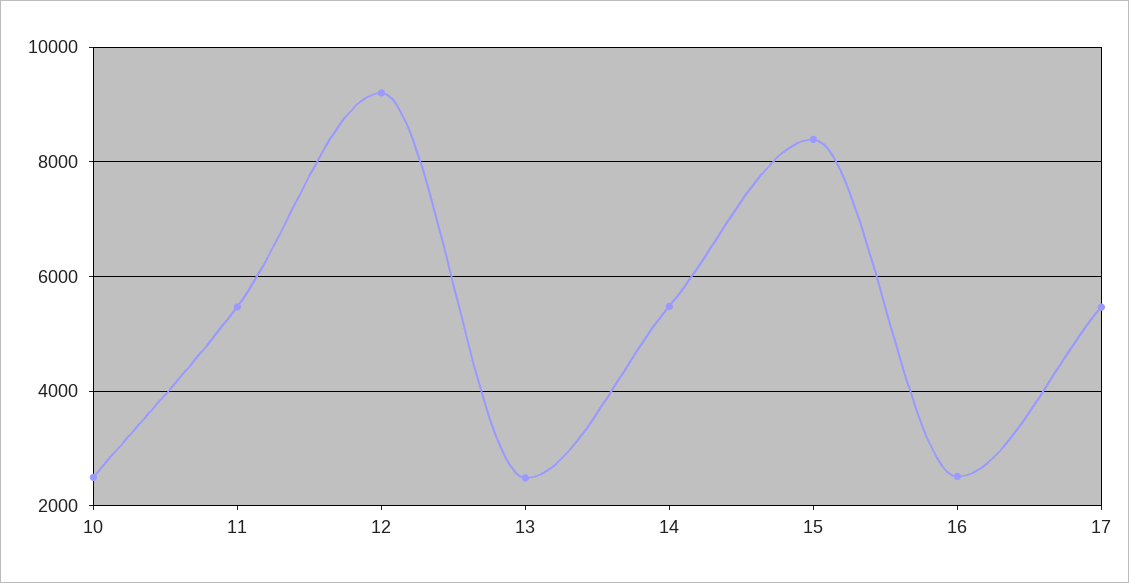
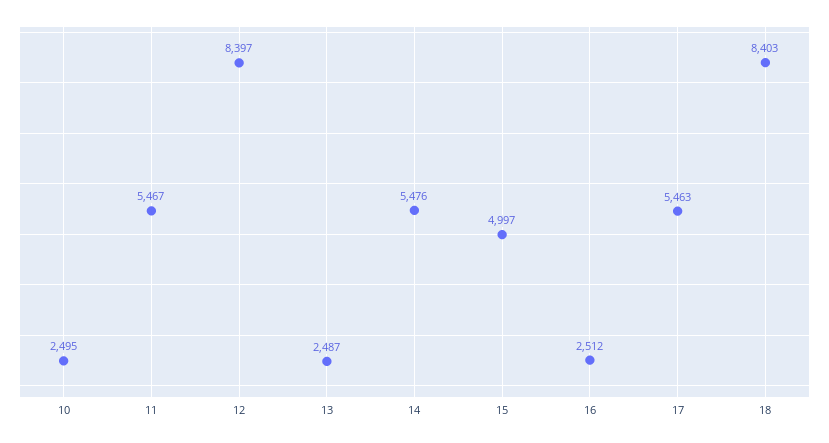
  {
    "10": 2495,
    "11": 5467,
-   "12": 9200,
+   "12": 8397,
    "13": 2487,
    "14": 5476,
-   "15": 8400,
+   "15": 4997,
    "16": 2512,
-   "17": 5463
+   "17": 5463,
+   "18": 8403
  }

